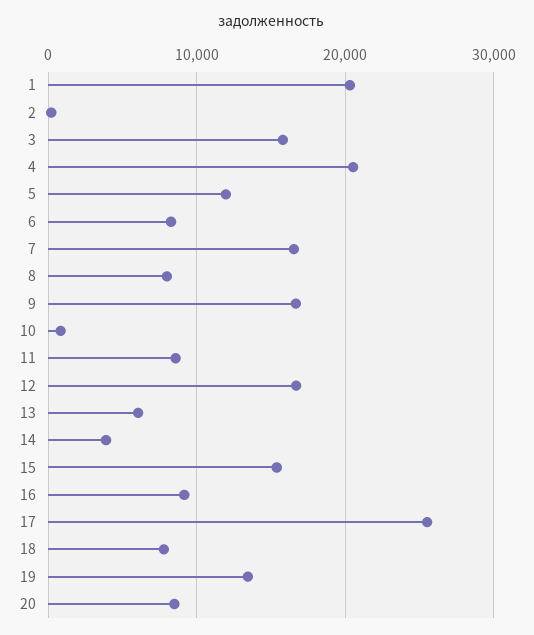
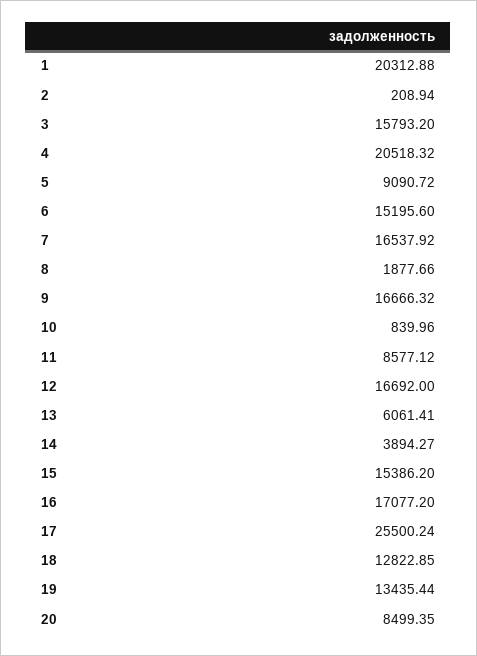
  {
    "1": 20312.88,
    "2": 208.94,
    "3": 15793.2,
    "4": 20518.32,
-   "5": 12000,
+   "5": 9090.72,
-   "6": 8000,
+   "6": 15195.6,
    "7": 16537.92,
-   "8": 8000,
+   "8": 1877.66,
    "9": 16666.32,
    "10": 839.96,
    "11": 8577.12,
    "12": 16692,
    "13": 6061.41,
    "14": 3894.27,
    "15": 15386.2,
-   "16": 9000,
+   "16": 17077.2,
    "17": 25500.24,
-   "18": 8000,
+   "18": 12822.85,
    "19": 13435.44,
    "20": 8499.35
  }

